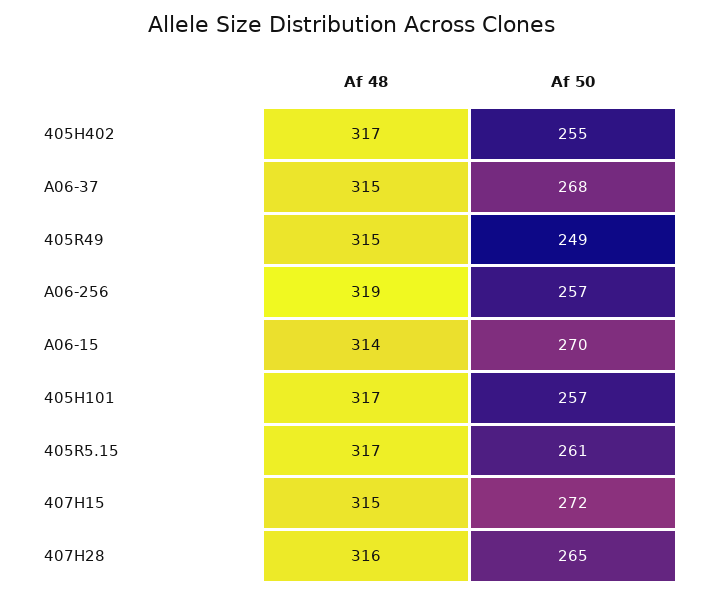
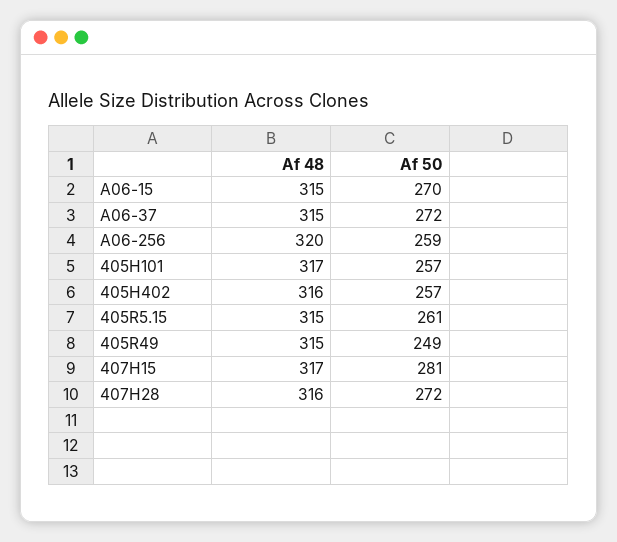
  {
    "Af 48": {
-     "405H402": 317,
+     "405H402": 316,
      "A06-37": 315,
      "405R49": 315,
-     "A06-256": 319,
+     "A06-256": 320,
-     "A06-15": 314,
+     "A06-15": 315,
      "405H101": 317,
-     "405R5.15": 317,
+     "405R5.15": 315,
-     "407H15": 315,
+     "407H15": 317,
      "407H28": 316
    },
    "Af 50": {
-     "405H402": 255,
+     "405H402": 257,
-     "A06-37": 268,
+     "A06-37": 272,
      "405R49": 249,
-     "A06-256": 257,
+     "A06-256": 259,
      "A06-15": 270,
      "405H101": 257,
      "405R5.15": 261,
-     "407H15": 272,
+     "407H15": 281,
-     "407H28": 265
+     "407H28": 272
    }
  }

